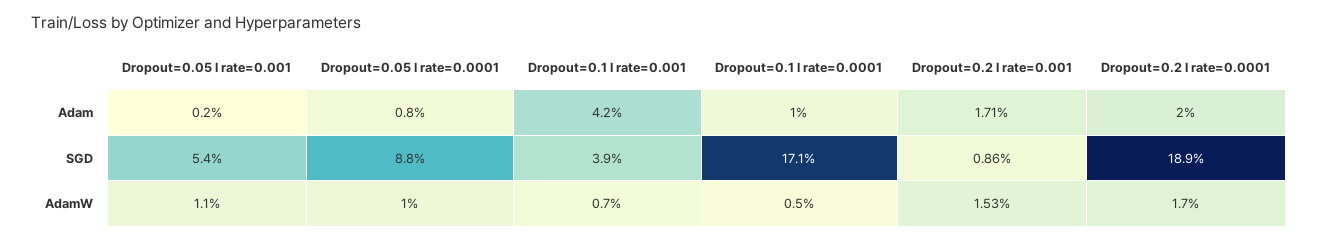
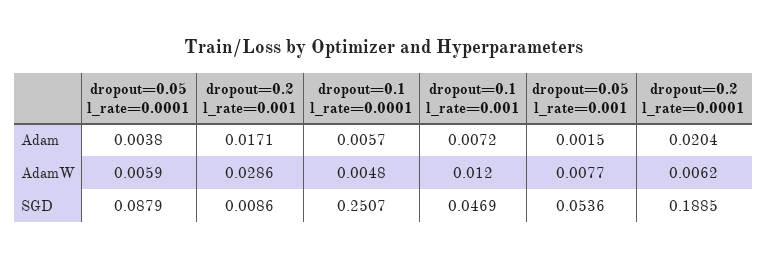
  {
    "Dropout=0.05 l rate=0.001": {
      "Adam": 0.0015,
      "SGD": 0.0536,
-     "AdamW": 0.011
+     "AdamW": 0.0077
    },
    "Dropout=0.05 l rate=0.0001": {
-     "Adam": 0.008,
+     "Adam": 0.0038,
      "SGD": 0.0879,
-     "AdamW": 0.01
+     "AdamW": 0.0059
    },
    "Dropout=0.1 l rate=0.001": {
-     "Adam": 0.042,
+     "Adam": 0.0072,
-     "SGD": 0.039,
+     "SGD": 0.0469,
-     "AdamW": 0.007
+     "AdamW": 0.012
    },
    "Dropout=0.1 l rate=0.0001": {
-     "Adam": 0.01,
+     "Adam": 0.0057,
-     "SGD": 0.171,
+     "SGD": 0.2507,
      "AdamW": 0.0048
    },
    "Dropout=0.2 l rate=0.001": {
      "Adam": 0.0171,
      "SGD": 0.0086,
-     "AdamW": 0.0153
+     "AdamW": 0.0286
    },
    "Dropout=0.2 l rate=0.0001": {
      "Adam": 0.0204,
      "SGD": 0.1885,
-     "AdamW": 0.017
+     "AdamW": 0.0062
    }
  }

